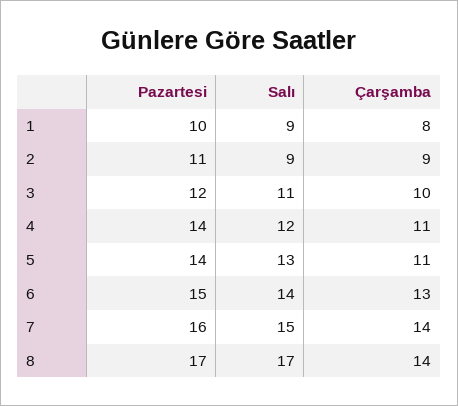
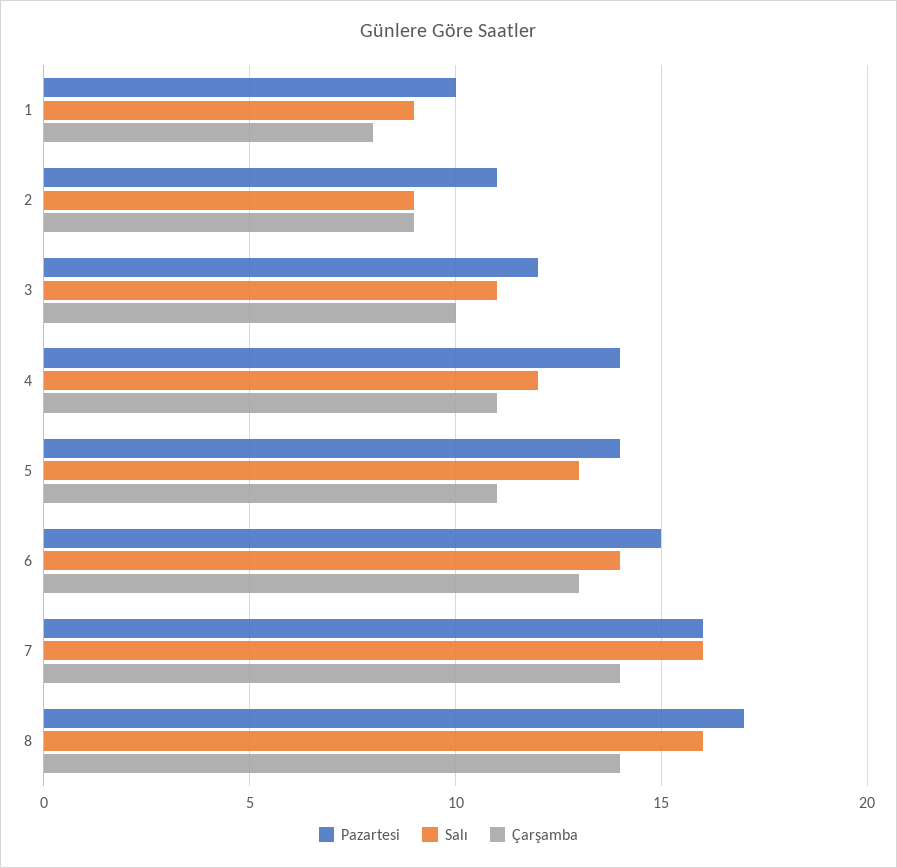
  {
    "Pazartesi": {
      "1": 10,
      "2": 11,
      "3": 12,
      "4": 14,
      "5": 14,
      "6": 15,
      "7": 16,
      "8": 17
    },
    "Salı": {
      "1": 9,
      "2": 9,
      "3": 11,
      "4": 12,
      "5": 13,
      "6": 14,
-     "7": 15,
+     "7": 16,
-     "8": 17
+     "8": 16
    },
    "Çarşamba": {
      "1": 8,
      "2": 9,
      "3": 10,
      "4": 11,
      "5": 11,
      "6": 13,
      "7": 14,
      "8": 14
    }
  }

